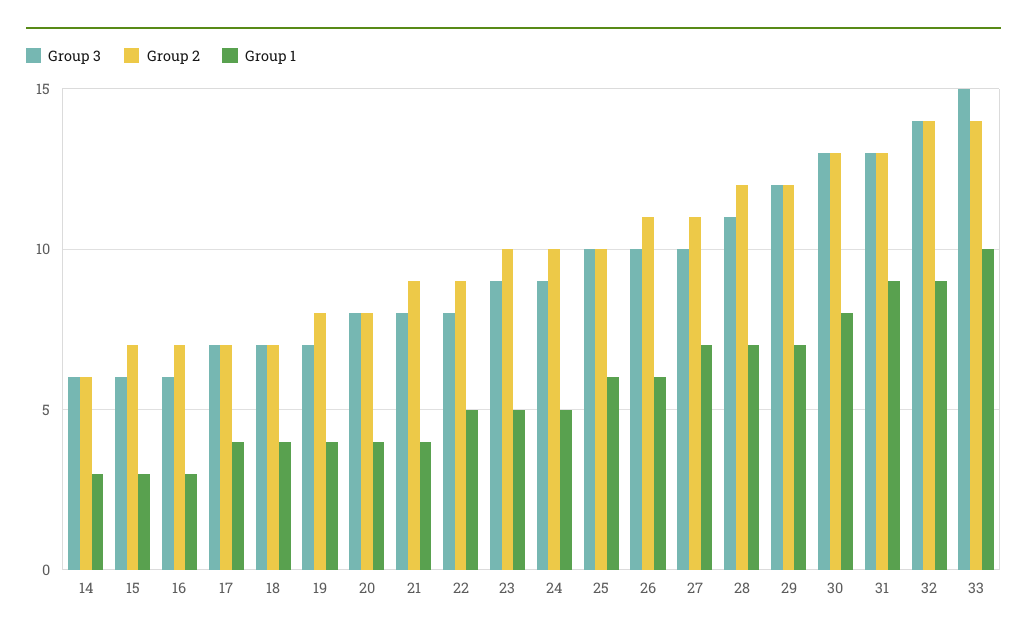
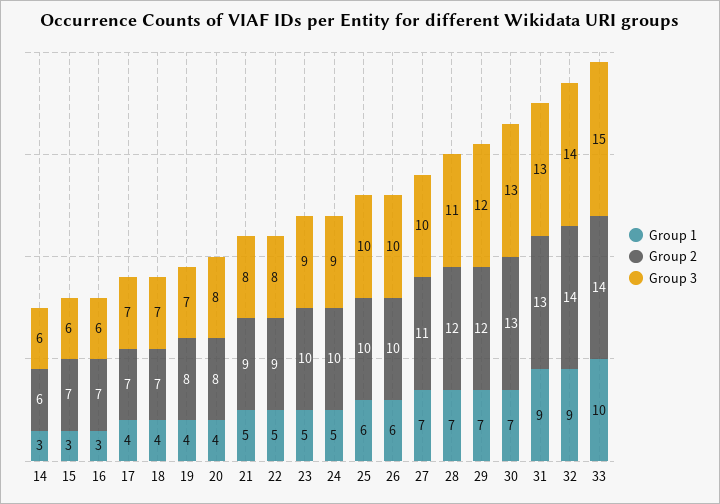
  {
    "Group 3": {
      "14": 6,
      "15": 6,
      "16": 6,
      "17": 7,
      "18": 7,
      "19": 7,
      "20": 8,
      "21": 8,
      "22": 8,
      "23": 9,
      "24": 9,
      "25": 10,
      "26": 10,
      "27": 10,
      "28": 11,
      "29": 12,
      "30": 13,
      "31": 13,
      "32": 14,
      "33": 15
    },
    "Group 2": {
      "14": 6,
      "15": 7,
      "16": 7,
      "17": 7,
      "18": 7,
      "19": 8,
      "20": 8,
      "21": 9,
      "22": 9,
      "23": 10,
      "24": 10,
      "25": 10,
-     "26": 11,
+     "26": 10,
      "27": 11,
      "28": 12,
      "29": 12,
      "30": 13,
      "31": 13,
      "32": 14,
      "33": 14
    },
    "Group 1": {
      "14": 3,
      "15": 3,
      "16": 3,
      "17": 4,
      "18": 4,
      "19": 4,
      "20": 4,
-     "21": 4,
+     "21": 5,
      "22": 5,
      "23": 5,
      "24": 5,
      "25": 6,
      "26": 6,
      "27": 7,
      "28": 7,
      "29": 7,
-     "30": 8,
+     "30": 7,
      "31": 9,
      "32": 9,
      "33": 10
    }
  }

